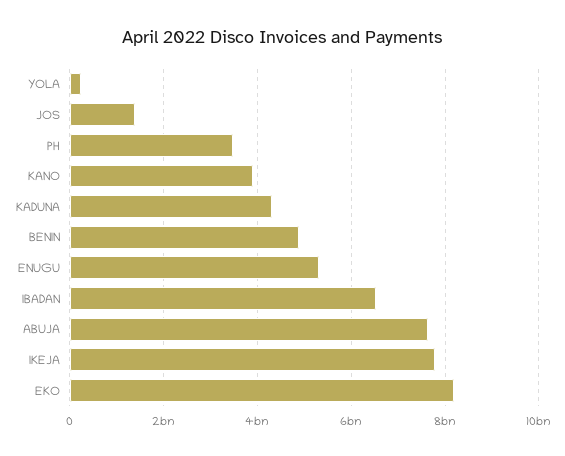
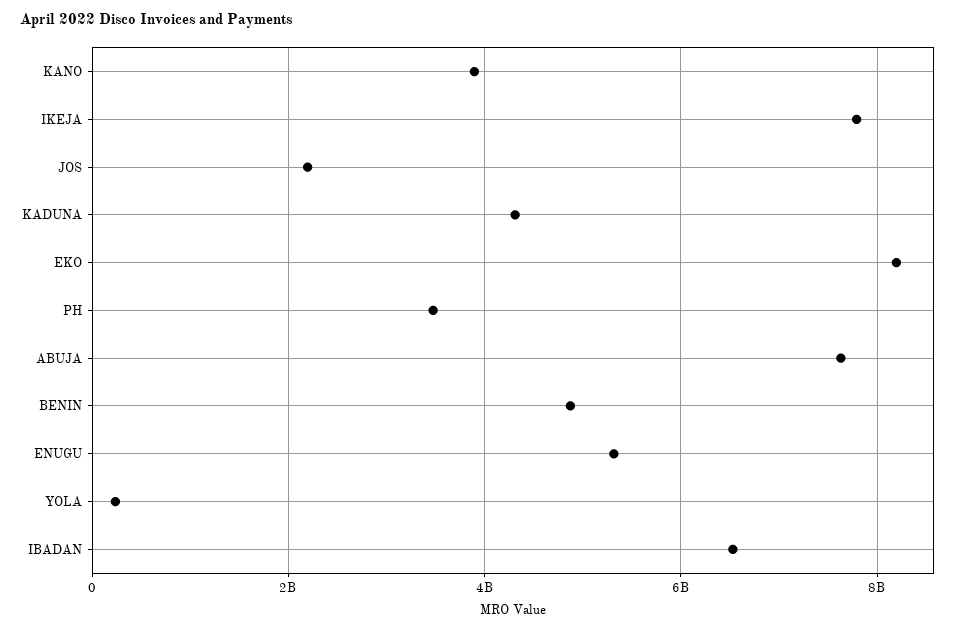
  {
    "YOLA": 200000000,
-   "JOS": 1400000000,
+   "JOS": 2200000000,
    "PH": 3400000000,
    "KANO": 3800000000,
    "KADUNA": 4400000000,
    "BENIN": 4800000000,
    "ENUGU": 5400000000,
    "IBADAN": 6600000000,
    "ABUJA": 7600000000,
    "IKEJA": 7800000000,
    "EKO": 8200000000
  }

